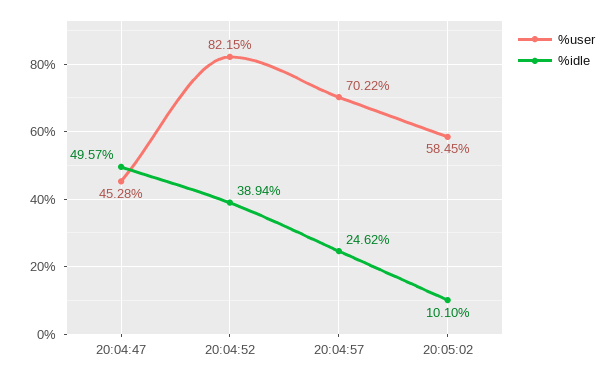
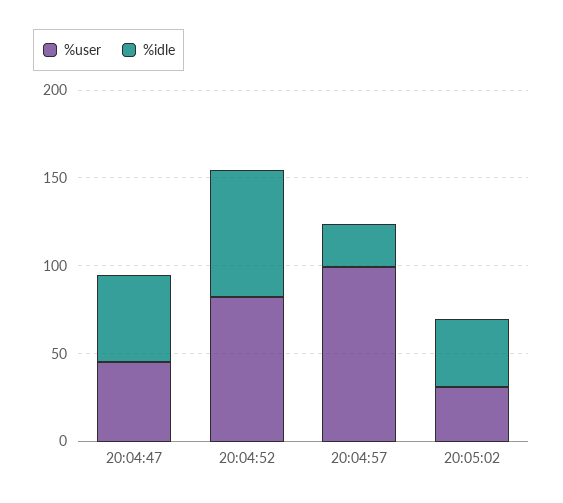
  {
    "%user": {
      "20:04:47": 45.28,
      "20:04:52": 82.15,
-     "20:04:57": 70.22,
+     "20:04:57": 100,
-     "20:05:02": 58.45
+     "20:05:02": 30
    },
    "%idle": {
      "20:04:47": 49.57,
-     "20:04:52": 38.94,
+     "20:04:52": 70,
      "20:04:57": 24.62,
-     "20:05:02": 10.1
+     "20:05:02": 40
    }
  }

